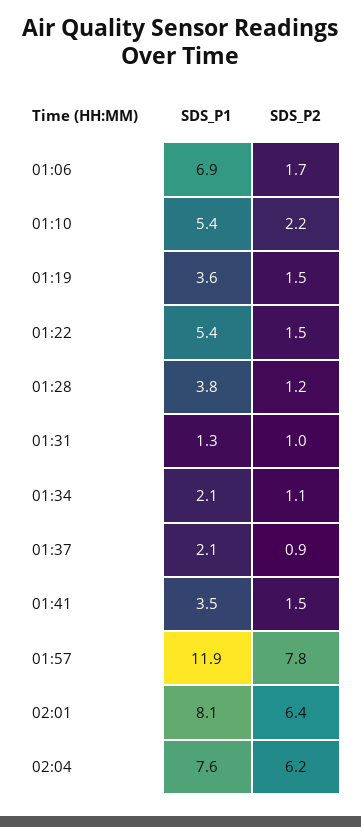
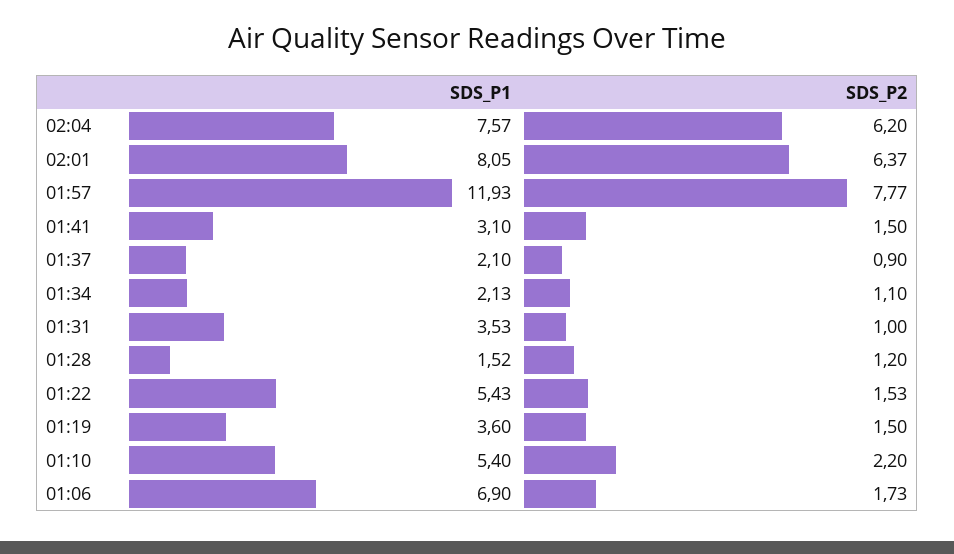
  {
    "SDS_P1": {
      "01:06": 6.9,
      "01:10": 5.4,
      "01:19": 3.6,
      "01:22": 5.43,
-     "01:28": 3.8,
+     "01:28": 1.52,
-     "01:31": 1.3,
+     "01:31": 3.53,
      "01:34": 2.13,
      "01:37": 2.1,
-     "01:41": 3.5,
+     "01:41": 3.1,
      "01:57": 11.93,
      "02:01": 8.05,
      "02:04": 7.57
    },
    "SDS_P2": {
      "01:06": 1.73,
      "01:10": 2.2,
      "01:19": 1.5,
      "01:22": 1.53,
      "01:28": 1.2,
      "01:31": 1,
      "01:34": 1.1,
      "01:37": 0.9,
      "01:41": 1.5,
      "01:57": 7.77,
      "02:01": 6.37,
      "02:04": 6.2
    }
  }

